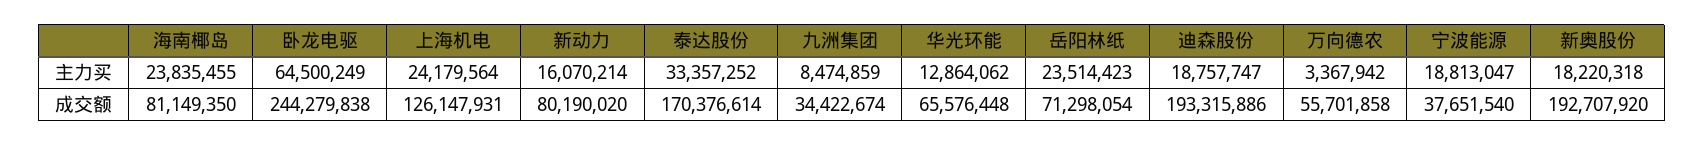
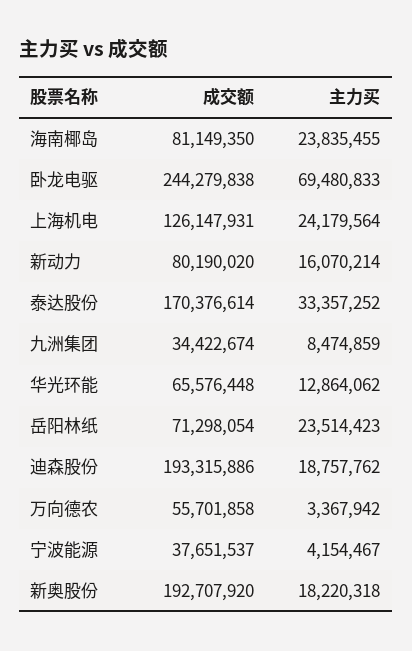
  {
    "海南椰岛": {
      "主力买": 23835455,
      "成交额": 81149350
    },
    "卧龙电驱": {
-     "主力买": 64500249,
+     "主力买": 69480833,
      "成交额": 244279838
    },
    "上海机电": {
      "主力买": 24179564,
      "成交额": 126147931
    },
    "新动力": {
      "主力买": 16070214,
      "成交额": 80190020
    },
    "泰达股份": {
      "主力买": 33357252,
      "成交额": 170376614
    },
    "九洲集团": {
      "主力买": 8474859,
      "成交额": 34422674
    },
    "华光环能": {
      "主力买": 12864062,
      "成交额": 65576448
    },
    "岳阳林纸": {
      "主力买": 23514423,
      "成交额": 71298054
    },
    "迪森股份": {
-     "主力买": 18757747,
+     "主力买": 18757762,
      "成交额": 193315886
    },
    "万向德农": {
      "主力买": 3367942,
      "成交额": 55701858
    },
    "宁波能源": {
-     "主力买": 18813047,
+     "主力买": 4154467,
-     "成交额": 37651540
+     "成交额": 37651537
    },
    "新奥股份": {
      "主力买": 18220318,
      "成交额": 192707920
    }
  }

